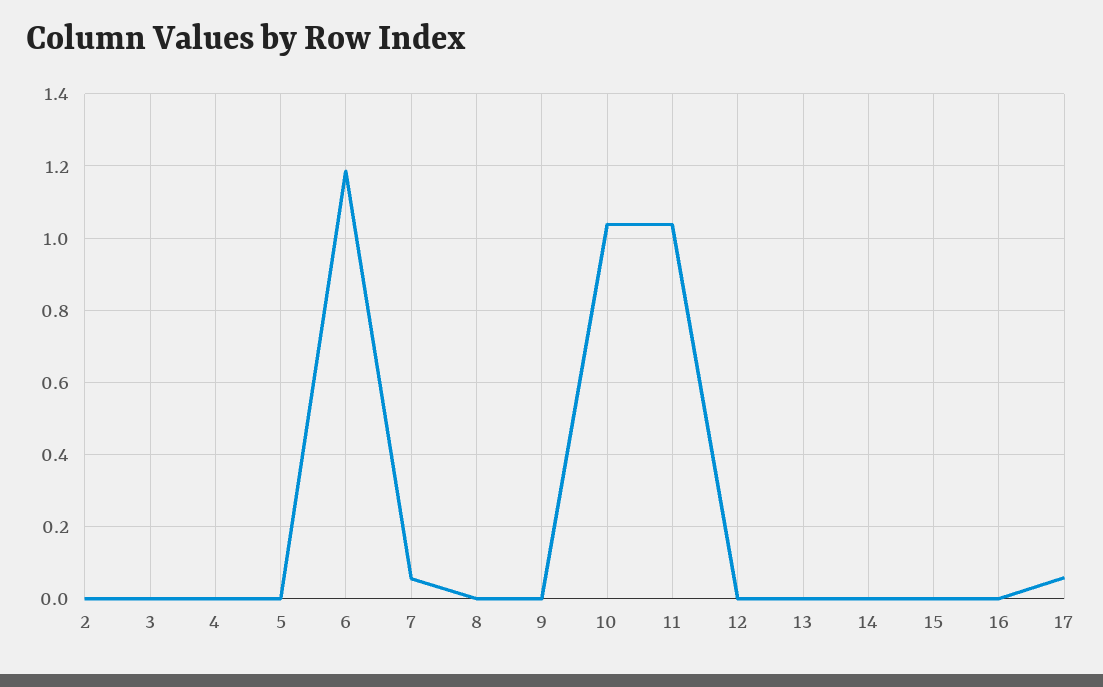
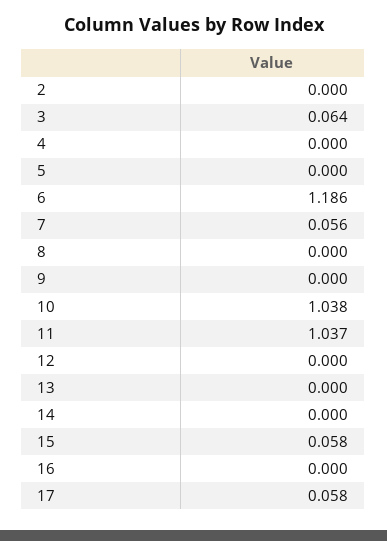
  {
    "2": 0,
-   "3": 0,
+   "3": 0.064,
    "4": 0,
    "5": 0,
    "6": 1.186,
    "7": 0.056,
    "8": 0,
    "9": 0,
    "10": 1.038,
    "11": 1.037,
    "12": 0,
    "13": 0,
    "14": 0,
-   "15": 0,
+   "15": 0.058,
    "16": 0,
    "17": 0.058
  }

